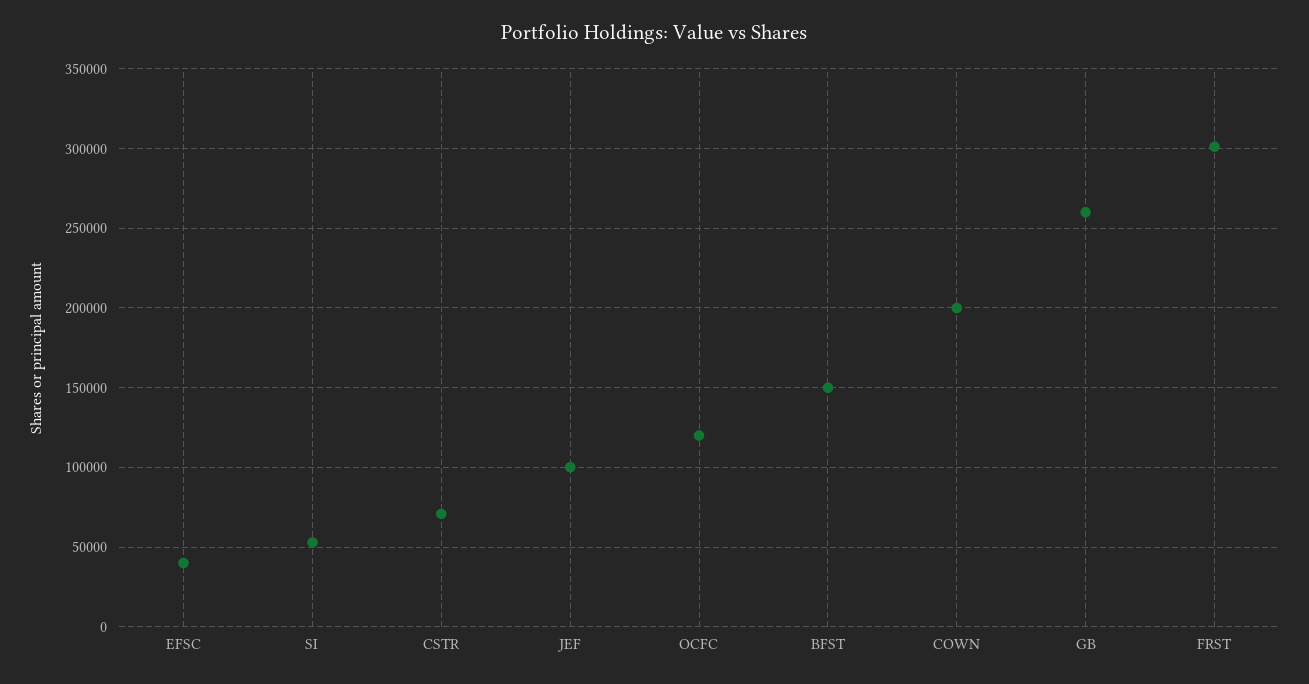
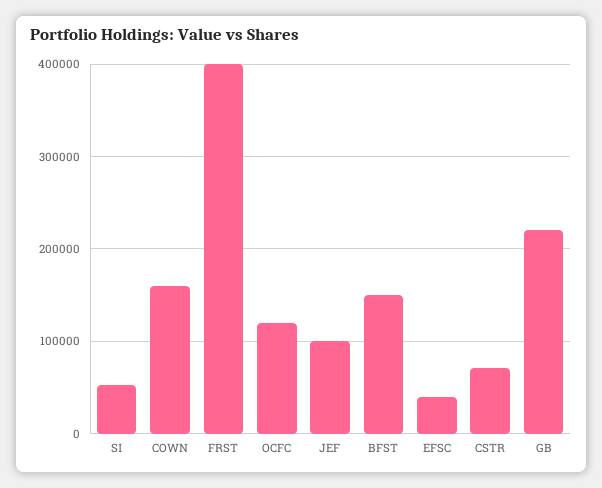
  {
    "EFSC": 40000,
    "SI": 55000,
    "CSTR": 70000,
    "JEF": 100000,
    "OCFC": 120000,
    "BFST": 150000,
-   "COWN": 200000,
+   "COWN": 160000,
-   "GB": 260000,
+   "GB": 220000,
-   "FRST": 300000
+   "FRST": 400000
  }

